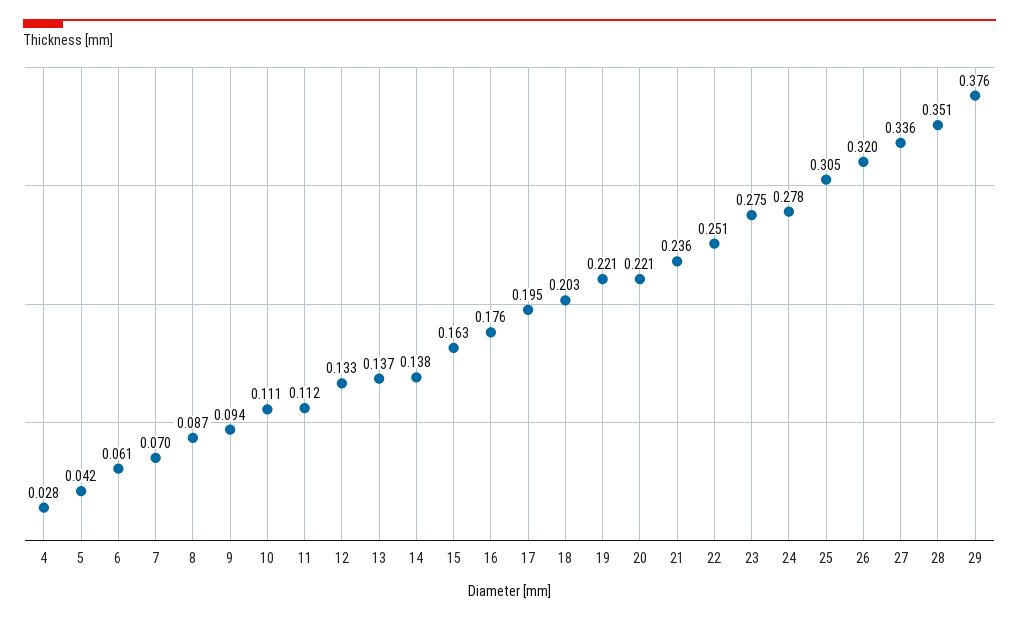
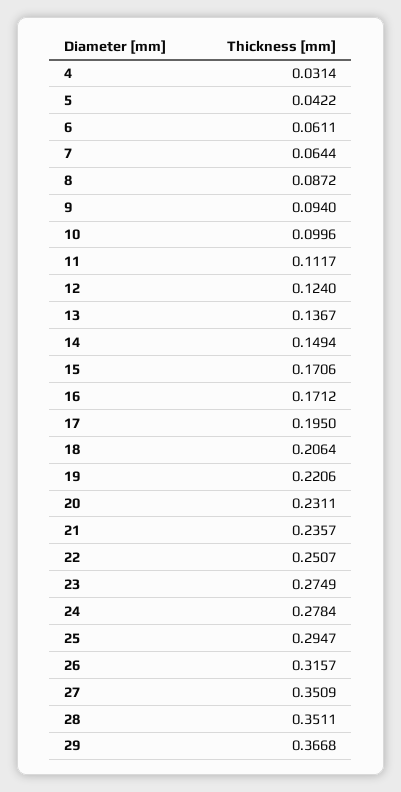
  {
-   "4": 0.028,
+   "4": 0.0314,
    "5": 0.0422,
    "6": 0.0611,
-   "7": 0.07,
+   "7": 0.0644,
    "8": 0.0872,
    "9": 0.094,
-   "10": 0.111,
+   "10": 0.0996,
    "11": 0.1117,
-   "12": 0.133,
+   "12": 0.124,
    "13": 0.1367,
-   "14": 0.138,
+   "14": 0.1494,
-   "15": 0.163,
+   "15": 0.1706,
-   "16": 0.176,
+   "16": 0.1712,
    "17": 0.195,
-   "18": 0.203,
+   "18": 0.2064,
    "19": 0.2206,
-   "20": 0.221,
+   "20": 0.2311,
    "21": 0.2357,
    "22": 0.2507,
    "23": 0.2749,
    "24": 0.2784,
-   "25": 0.305,
+   "25": 0.2947,
-   "26": 0.32,
+   "26": 0.3157,
-   "27": 0.336,
+   "27": 0.3509,
    "28": 0.3511,
-   "29": 0.376
+   "29": 0.3668
  }

